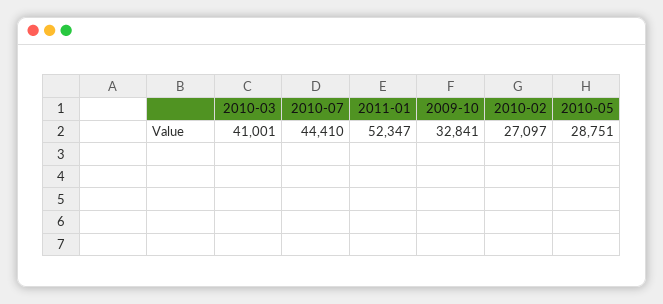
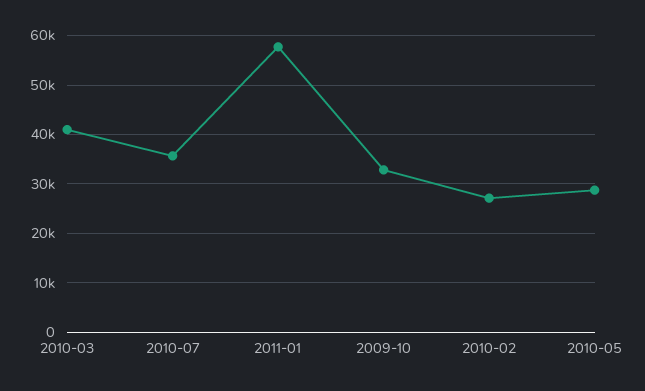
  {
    "2010-03": 41001,
-   "2010-07": 44410,
+   "2010-07": 36000,
-   "2011-01": 52347,
+   "2011-01": 58000,
    "2009-10": 32841,
    "2010-02": 27097,
    "2010-05": 28751
  }

